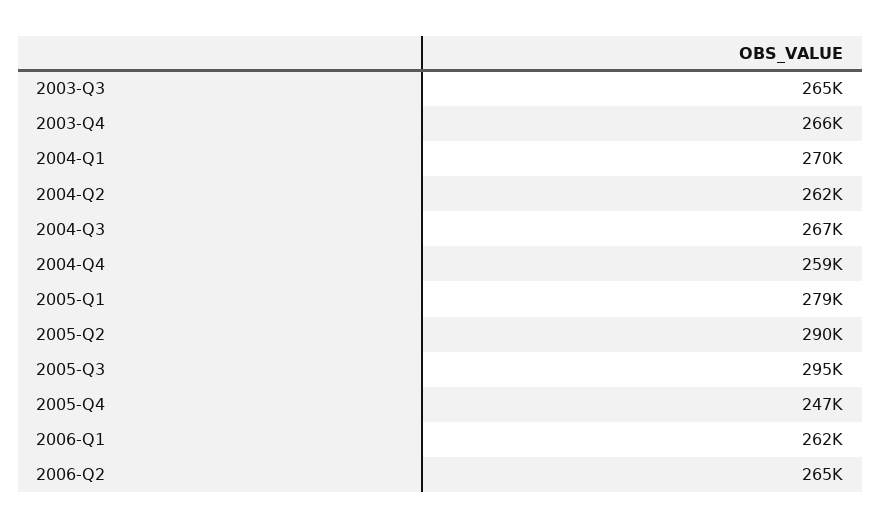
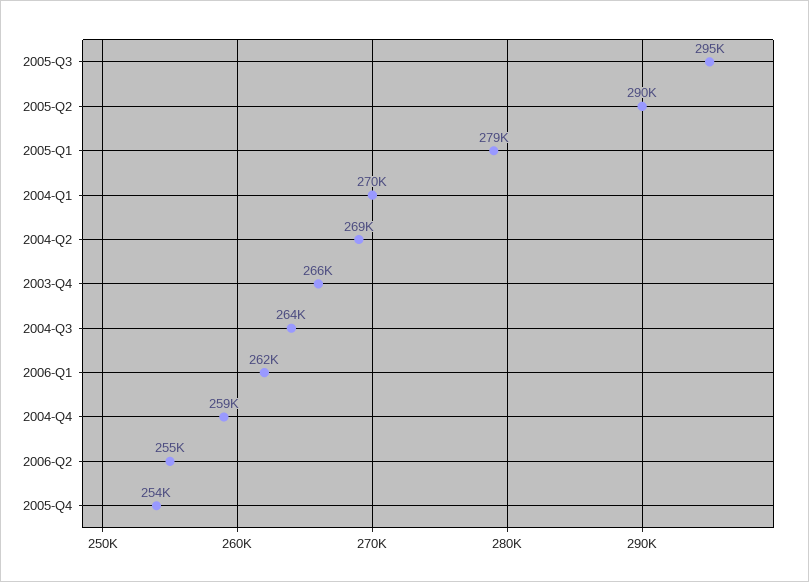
  {
-   "2003-Q3": 265000,
    "2003-Q4": 266000,
    "2004-Q1": 270000,
-   "2004-Q2": 262000,
+   "2004-Q2": 269000,
-   "2004-Q3": 267000,
+   "2004-Q3": 264000,
    "2004-Q4": 259000,
    "2005-Q1": 279000,
    "2005-Q2": 290000,
    "2005-Q3": 295000,
-   "2005-Q4": 247000,
+   "2005-Q4": 254000,
    "2006-Q1": 262000,
-   "2006-Q2": 265000
+   "2006-Q2": 255000
  }

